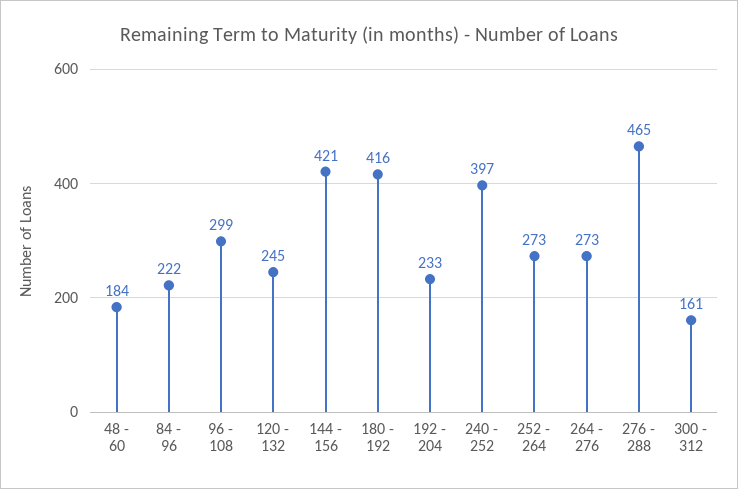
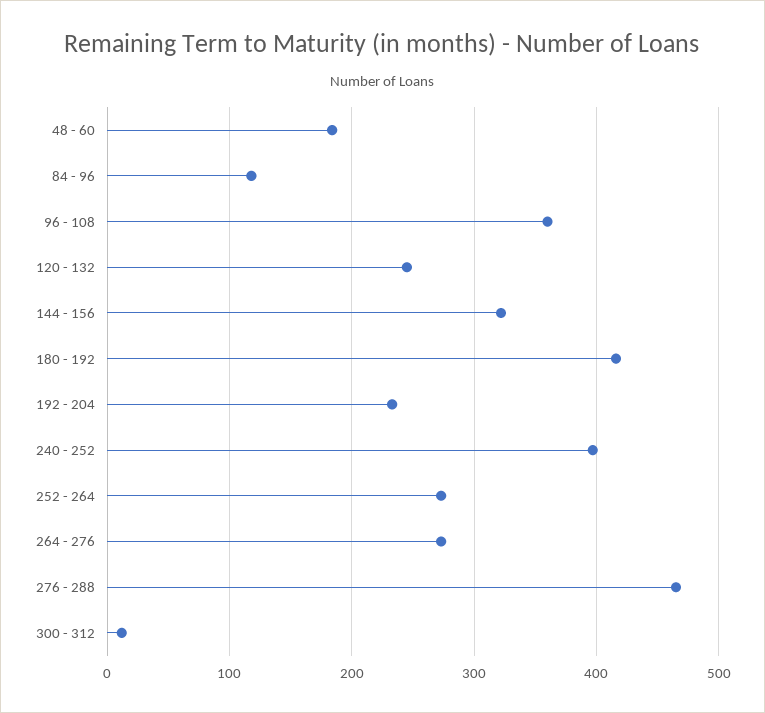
  {
    "48 - 60": 184,
-   "84 - 96": 222,
+   "84 - 96": 120,
-   "96 - 108": 299,
+   "96 - 108": 360,
    "120 - 132": 245,
-   "144 - 156": 421,
+   "144 - 156": 320,
    "180 - 192": 416,
    "192 - 204": 233,
    "240 - 252": 397,
    "252 - 264": 273,
    "264 - 276": 273,
    "276 - 288": 465,
-   "300 - 312": 161
+   "300 - 312": 10
  }

